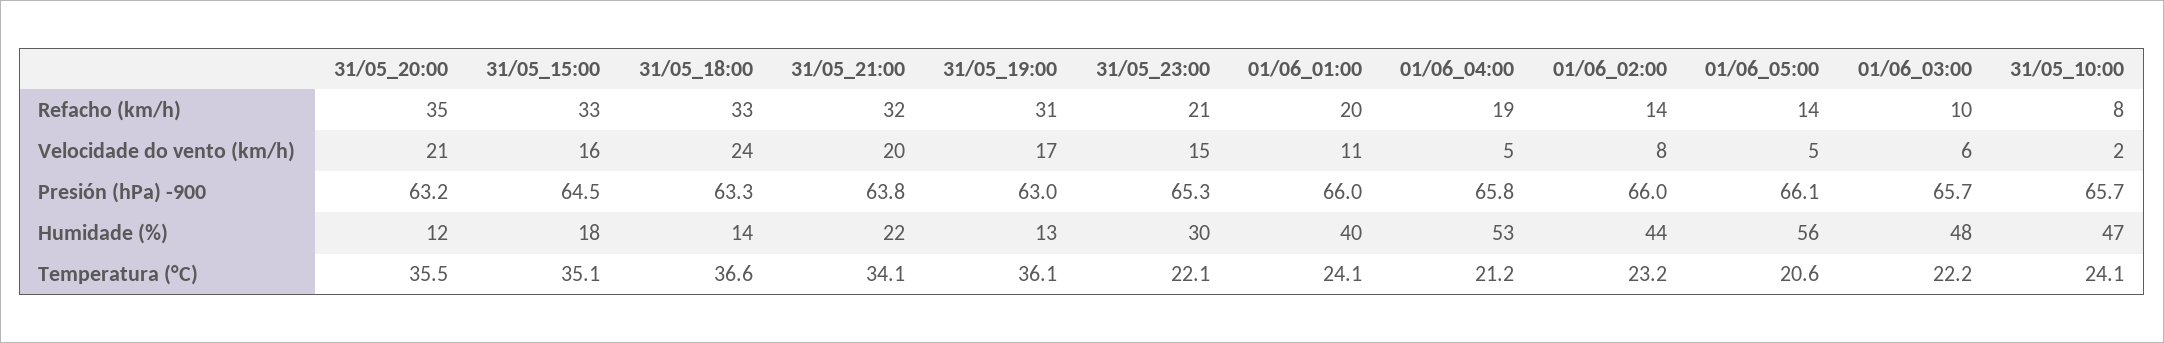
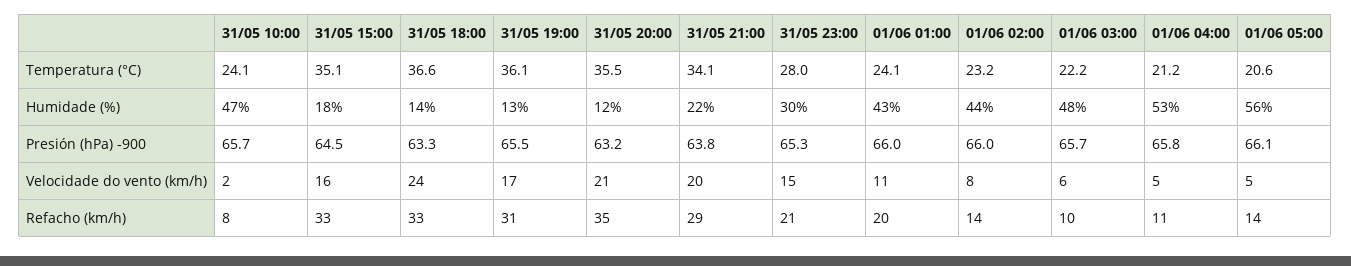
  {
    "31/05_20:00": {
      "Refacho (km/h)": 35,
      "Velocidade do vento (km/h)": 21,
      "Presión (hPa) -900": 63.2,
      "Humidade (%)": 12,
      "Temperatura (°C)": 35.5
    },
    "31/05_15:00": {
      "Refacho (km/h)": 33,
      "Velocidade do vento (km/h)": 16,
      "Presión (hPa) -900": 64.5,
      "Humidade (%)": 18,
      "Temperatura (°C)": 35.1
    },
    "31/05_18:00": {
      "Refacho (km/h)": 33,
      "Velocidade do vento (km/h)": 24,
      "Presión (hPa) -900": 63.3,
      "Humidade (%)": 14,
      "Temperatura (°C)": 36.6
    },
    "31/05_21:00": {
-     "Refacho (km/h)": 32,
+     "Refacho (km/h)": 29,
      "Velocidade do vento (km/h)": 20,
      "Presión (hPa) -900": 63.8,
      "Humidade (%)": 22,
      "Temperatura (°C)": 34.1
    },
    "31/05_19:00": {
      "Refacho (km/h)": 31,
      "Velocidade do vento (km/h)": 17,
-     "Presión (hPa) -900": 63,
+     "Presión (hPa) -900": 65.5,
      "Humidade (%)": 13,
      "Temperatura (°C)": 36.1
    },
    "31/05_23:00": {
      "Refacho (km/h)": 21,
      "Velocidade do vento (km/h)": 15,
      "Presión (hPa) -900": 65.3,
      "Humidade (%)": 30,
-     "Temperatura (°C)": 22.1
+     "Temperatura (°C)": 28
    },
    "01/06_01:00": {
      "Refacho (km/h)": 20,
      "Velocidade do vento (km/h)": 11,
      "Presión (hPa) -900": 66,
-     "Humidade (%)": 40,
+     "Humidade (%)": 43,
      "Temperatura (°C)": 24.1
    },
    "01/06_04:00": {
-     "Refacho (km/h)": 19,
+     "Refacho (km/h)": 11,
      "Velocidade do vento (km/h)": 5,
      "Presión (hPa) -900": 65.8,
      "Humidade (%)": 53,
      "Temperatura (°C)": 21.2
    },
    "01/06_02:00": {
      "Refacho (km/h)": 14,
      "Velocidade do vento (km/h)": 8,
      "Presión (hPa) -900": 66,
      "Humidade (%)": 44,
      "Temperatura (°C)": 23.2
    },
    "01/06_05:00": {
      "Refacho (km/h)": 14,
      "Velocidade do vento (km/h)": 5,
      "Presión (hPa) -900": 66.1,
      "Humidade (%)": 56,
      "Temperatura (°C)": 20.6
    },
    "01/06_03:00": {
      "Refacho (km/h)": 10,
      "Velocidade do vento (km/h)": 6,
      "Presión (hPa) -900": 65.7,
      "Humidade (%)": 48,
      "Temperatura (°C)": 22.2
    },
    "31/05_10:00": {
      "Refacho (km/h)": 8,
      "Velocidade do vento (km/h)": 2,
      "Presión (hPa) -900": 65.7,
      "Humidade (%)": 47,
      "Temperatura (°C)": 24.1
    }
  }

